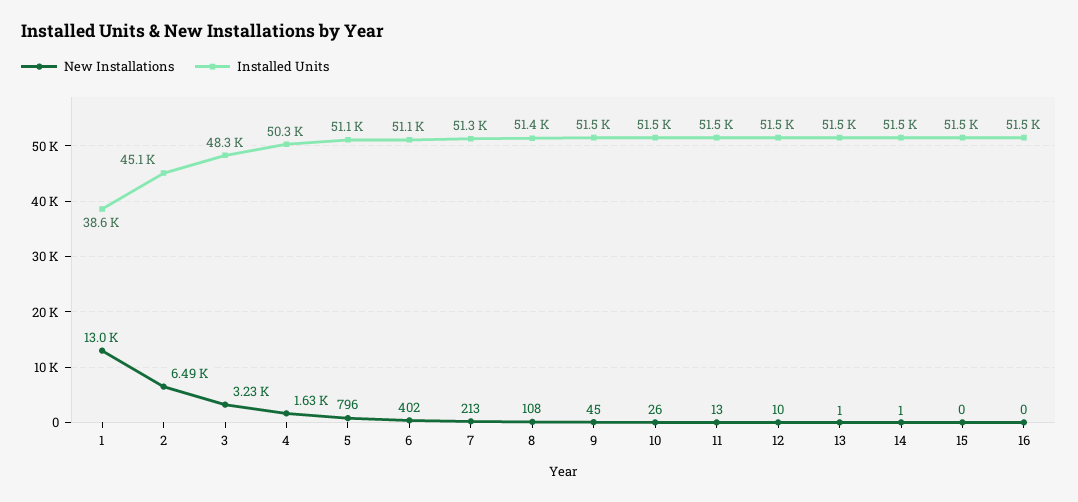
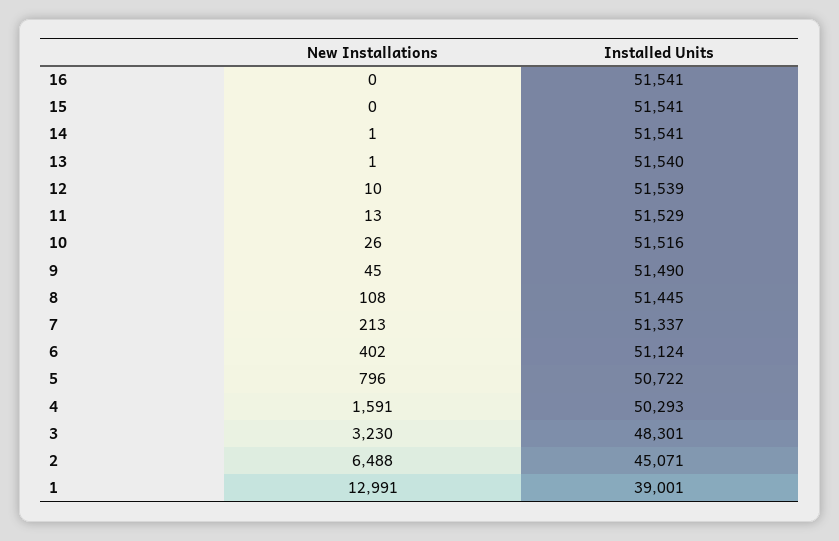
  {
    "New Installations": {
      "1": 12991,
      "2": 6488,
      "3": 3230,
-     "4": 1630,
+     "4": 1591,
      "5": 796,
      "6": 402,
      "7": 213,
      "8": 108,
      "9": 45,
      "10": 26,
      "11": 13,
      "12": 10,
      "13": 1,
      "14": 1,
      "15": 0,
      "16": 0
    },
    "Installed Units": {
-     "1": 38600,
+     "1": 39001,
      "2": 45071,
      "3": 48301,
      "4": 50293,
-     "5": 51100,
+     "5": 50722,
      "6": 51124,
      "7": 51337,
      "8": 51445,
      "9": 51490,
      "10": 51516,
      "11": 51529,
      "12": 51539,
      "13": 51540,
      "14": 51541,
      "15": 51541,
      "16": 51541
    }
  }

